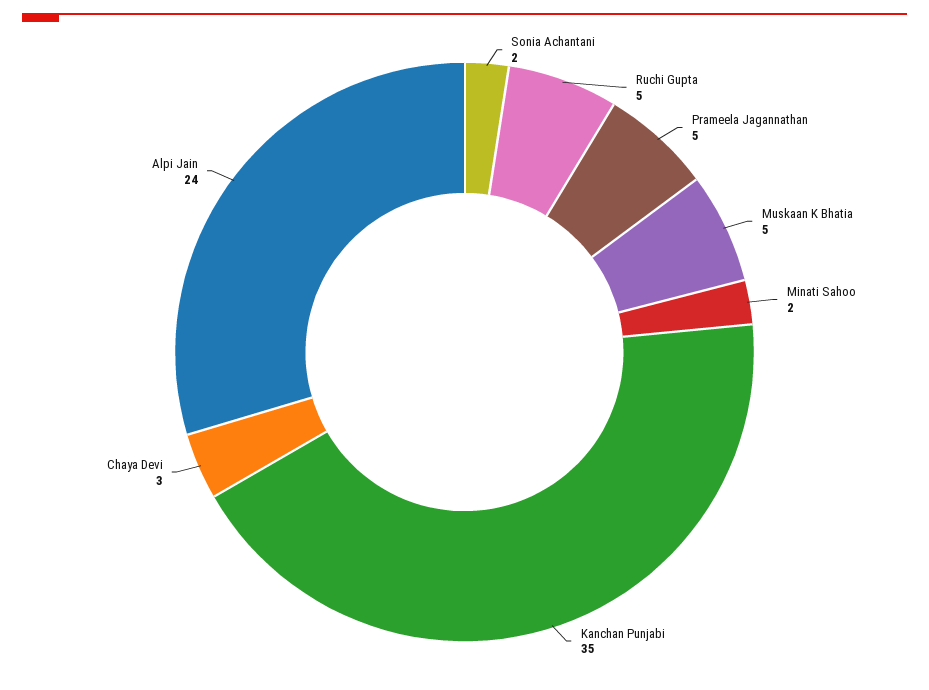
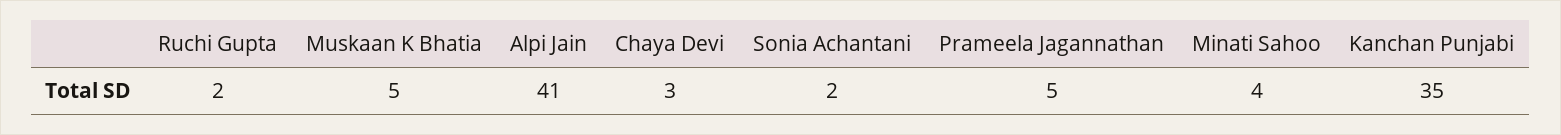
  {
    "Sonia Achantani": 2,
-   "Ruchi Gupta": 5,
+   "Ruchi Gupta": 2,
    "Prameela Jagannathan": 5,
    "Muskaan K Bhatia": 5,
-   "Minati Sahoo": 2,
+   "Minati Sahoo": 4,
    "Kanchan Punjabi": 35,
    "Chaya Devi": 3,
-   "Alpi Jain": 24
+   "Alpi Jain": 41
  }

